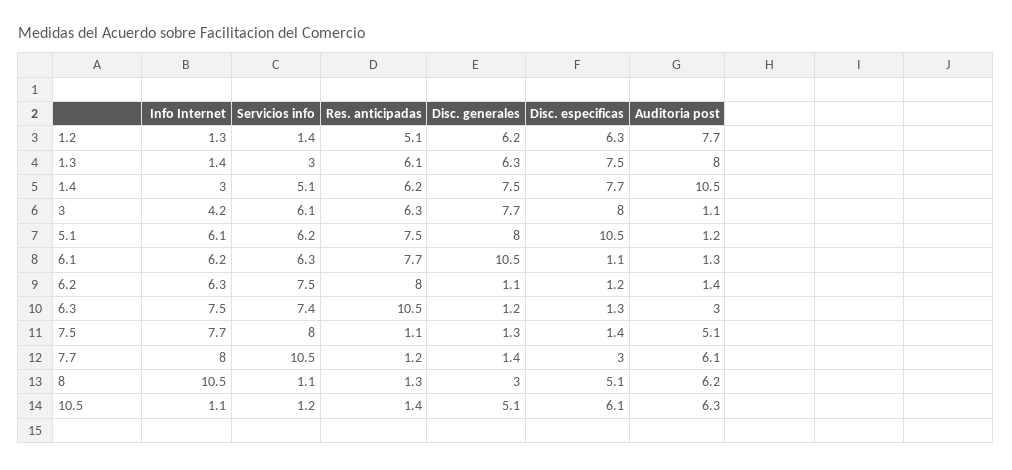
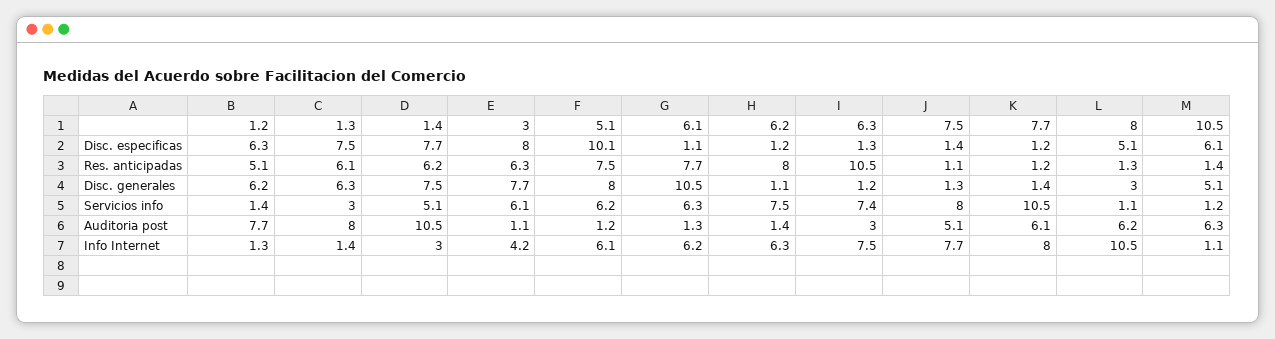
  {
    "Info Internet": {
      "1.2": 1.3,
      "1.3": 1.4,
      "1.4": 3,
      "3": 4.2,
      "5.1": 6.1,
      "6.1": 6.2,
      "6.2": 6.3,
      "6.3": 7.5,
      "7.5": 7.7,
      "7.7": 8,
      "8": 10.5,
      "10.5": 1.1
    },
    "Servicios info": {
      "1.2": 1.4,
      "1.3": 3,
      "1.4": 5.1,
      "3": 6.1,
      "5.1": 6.2,
      "6.1": 6.3,
      "6.2": 7.5,
      "6.3": 7.4,
      "7.5": 8,
      "7.7": 10.5,
      "8": 1.1,
      "10.5": 1.2
    },
    "Res. anticipadas": {
      "1.2": 5.1,
      "1.3": 6.1,
      "1.4": 6.2,
      "3": 6.3,
      "5.1": 7.5,
      "6.1": 7.7,
      "6.2": 8,
      "6.3": 10.5,
      "7.5": 1.1,
      "7.7": 1.2,
      "8": 1.3,
      "10.5": 1.4
    },
    "Disc. generales": {
      "1.2": 6.2,
      "1.3": 6.3,
      "1.4": 7.5,
      "3": 7.7,
      "5.1": 8,
      "6.1": 10.5,
      "6.2": 1.1,
      "6.3": 1.2,
      "7.5": 1.3,
      "7.7": 1.4,
      "8": 3,
      "10.5": 5.1
    },
    "Disc. especificas": {
      "1.2": 6.3,
      "1.3": 7.5,
      "1.4": 7.7,
      "3": 8,
-     "5.1": 10.5,
+     "5.1": 10.1,
      "6.1": 1.1,
      "6.2": 1.2,
      "6.3": 1.3,
      "7.5": 1.4,
-     "7.7": 3,
+     "7.7": 1.2,
      "8": 5.1,
      "10.5": 6.1
    },
    "Auditoria post": {
      "1.2": 7.7,
      "1.3": 8,
      "1.4": 10.5,
      "3": 1.1,
      "5.1": 1.2,
      "6.1": 1.3,
      "6.2": 1.4,
      "6.3": 3,
      "7.5": 5.1,
      "7.7": 6.1,
      "8": 6.2,
      "10.5": 6.3
    }
  }

